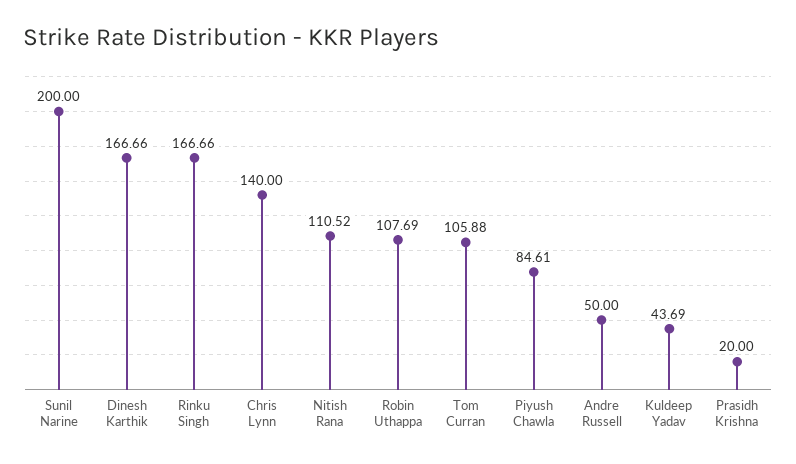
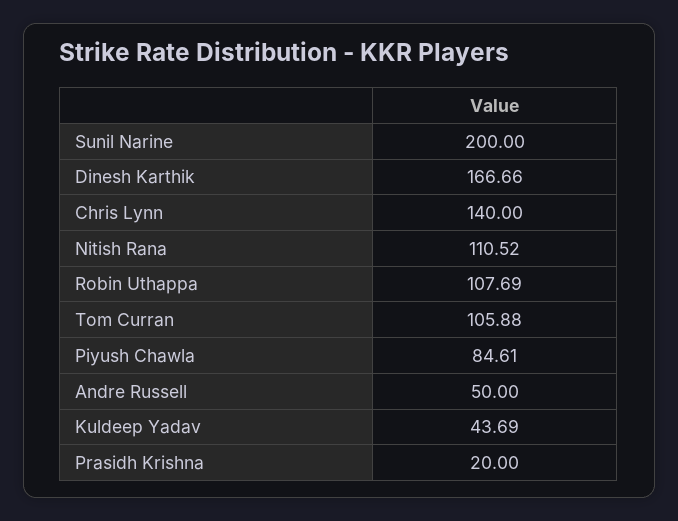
  {
    "Sunil Narine": 200,
    "Dinesh Karthik": 166.66,
-   "Rinku Singh": 166.66,
    "Chris Lynn": 140,
    "Nitish Rana": 110.52,
    "Robin Uthappa": 107.69,
    "Tom Curran": 105.88,
    "Piyush Chawla": 84.61,
    "Andre Russell": 50,
    "Kuldeep Yadav": 43.69,
    "Prasidh Krishna": 20
  }

